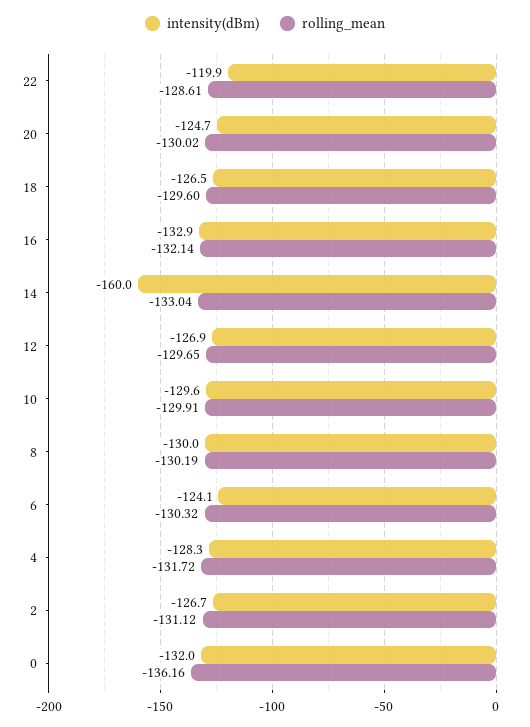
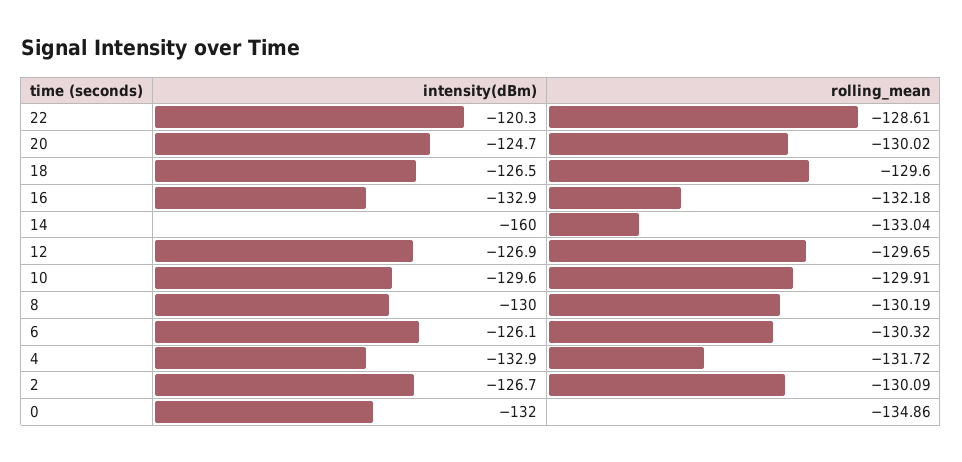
  {
    "intensity(dBm)": {
-     "22": -119.9,
+     "22": -120.3,
      "20": -124.7,
      "18": -126.5,
      "16": -132.9,
      "14": -160,
      "12": -126.9,
      "10": -129.6,
      "8": -130,
-     "6": -124.1,
+     "6": -126.1,
-     "4": -128.3,
+     "4": -132.9,
      "2": -126.7,
      "0": -132
    },
    "rolling_mean": {
      "22": -128.61,
      "20": -130.02,
      "18": -129.6,
-     "16": -132.14,
+     "16": -132.18,
      "14": -133.04,
      "12": -129.65,
      "10": -129.91,
      "8": -130.19,
      "6": -130.32,
      "4": -131.72,
-     "2": -131.12,
+     "2": -130.09,
-     "0": -136.16
+     "0": -134.86
    }
  }

